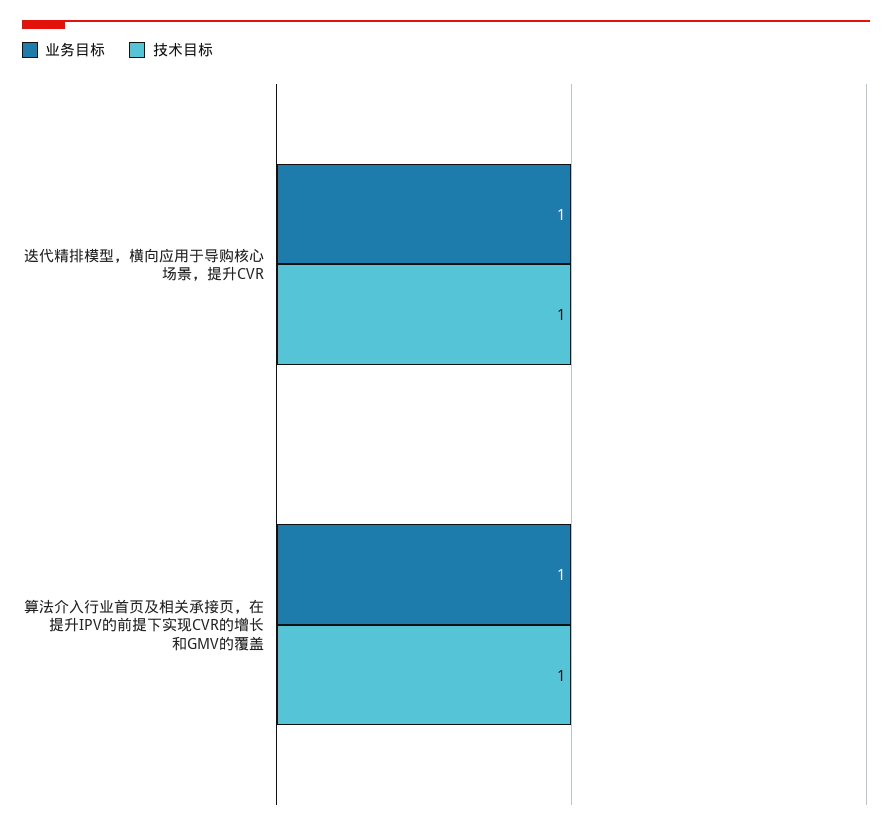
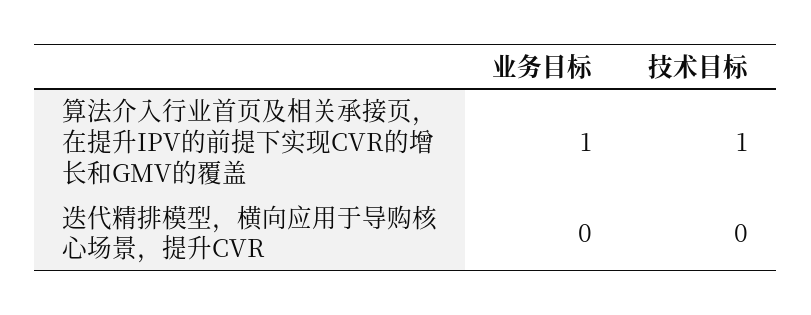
  {
    "业务目标": {
-     "迭代精排模型，横向应用于导购核心场景，提升CVR": 1,
+     "迭代精排模型，横向应用于导购核心场景，提升CVR": 0,
      "算法介入行业首页及相关承接页，在提升IPV的前提下实现CVR的增长和GMV的覆盖": 1
    },
    "技术目标": {
-     "迭代精排模型，横向应用于导购核心场景，提升CVR": 1,
+     "迭代精排模型，横向应用于导购核心场景，提升CVR": 0,
      "算法介入行业首页及相关承接页，在提升IPV的前提下实现CVR的增长和GMV的覆盖": 1
    }
  }

